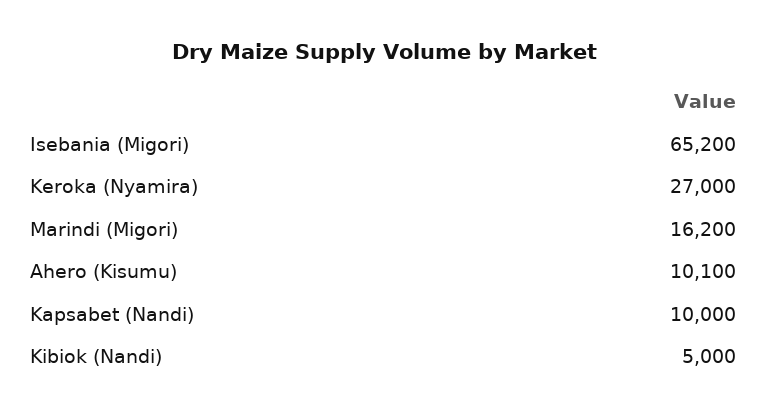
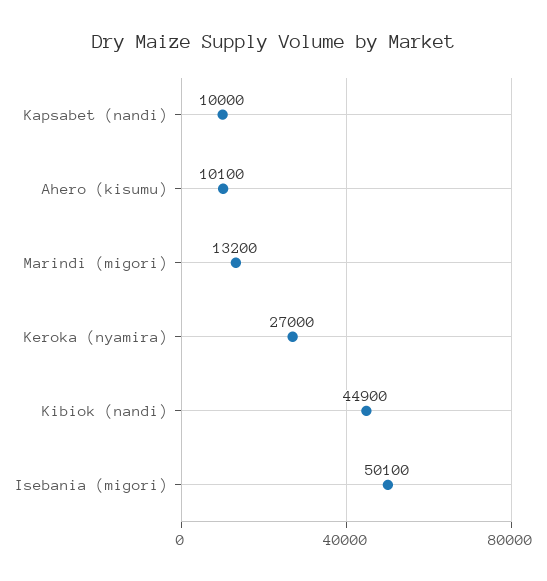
  {
-   "Isebania (Migori)": 65200,
+   "Isebania (Migori)": 50100,
    "Keroka (Nyamira)": 27000,
-   "Marindi (Migori)": 16200,
+   "Marindi (Migori)": 13200,
    "Ahero (Kisumu)": 10100,
    "Kapsabet (Nandi)": 10000,
-   "Kibiok (Nandi)": 5000
+   "Kibiok (Nandi)": 44900
  }

